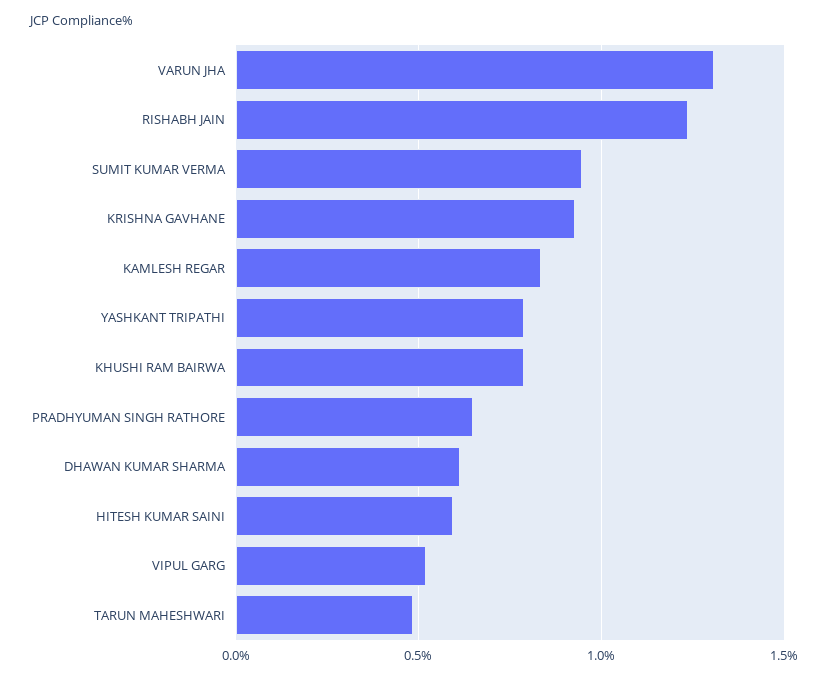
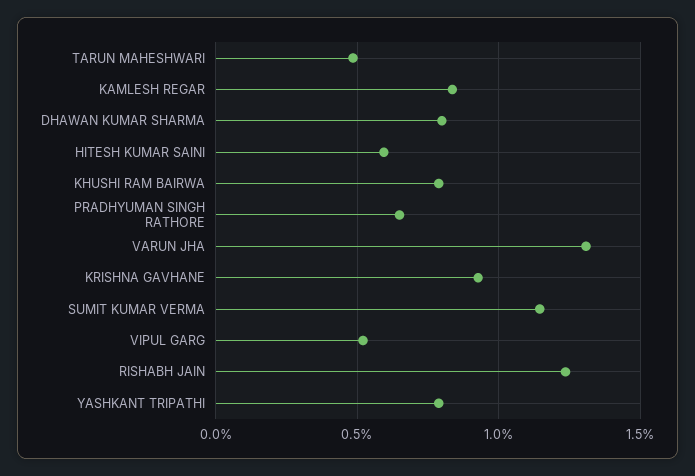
  {
    "VARUN JHA": 1.3,
    "RISHABH JAIN": 1.25,
-   "SUMIT KUMAR VERMA": 0.95,
+   "SUMIT KUMAR VERMA": 1.15,
    "KRISHNA GAVHANE": 0.95,
    "KAMLESH REGAR": 0.85,
    "YASHKANT TRIPATHI": 0.8,
    "KHUSHI RAM BAIRWA": 0.8,
    "PRADHYUMAN SINGH RATHORE": 0.65,
-   "DHAWAN KUMAR SHARMA": 0.6,
+   "DHAWAN KUMAR SHARMA": 0.8,
    "HITESH KUMAR SAINI": 0.6,
    "VIPUL GARG": 0.5,
    "TARUN MAHESHWARI": 0.5
  }

